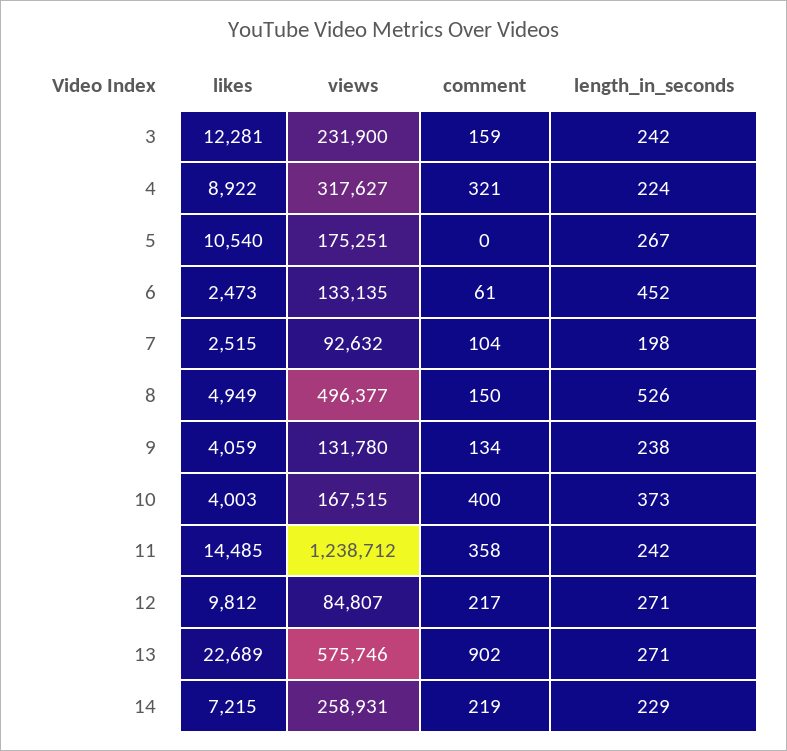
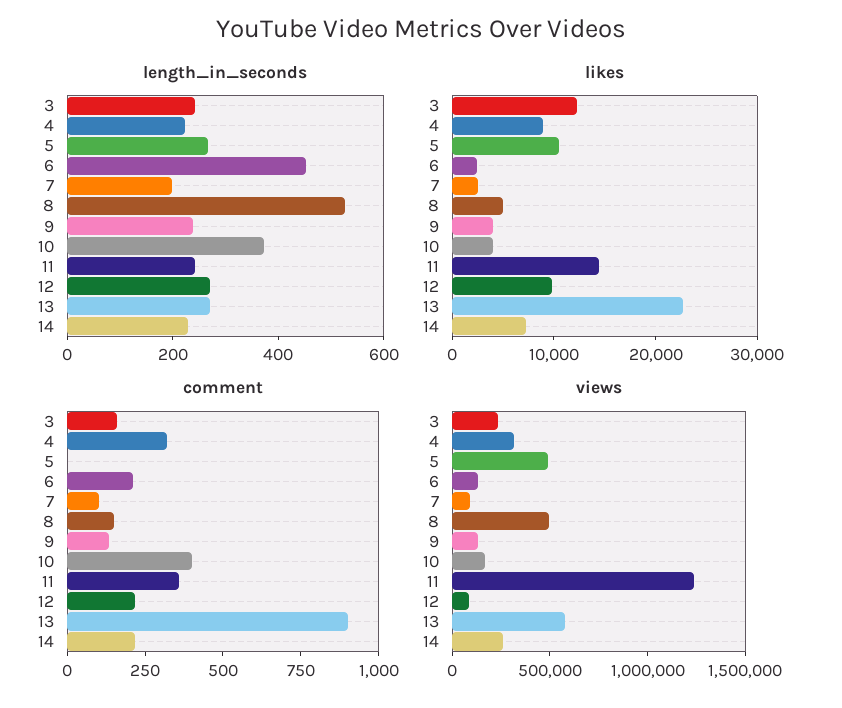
  {
    "likes": {
      "3": 12281,
      "4": 8922,
      "5": 10540,
      "6": 2473,
      "7": 2515,
      "8": 4949,
      "9": 4059,
      "10": 4003,
      "11": 14485,
      "12": 9812,
      "13": 22689,
      "14": 7215
    },
    "views": {
      "3": 231900,
      "4": 317627,
-     "5": 175251,
+     "5": 500000,
      "6": 133135,
      "7": 92632,
      "8": 496377,
      "9": 131780,
      "10": 167515,
      "11": 1238712,
      "12": 84807,
      "13": 575746,
      "14": 258931
    },
    "comment": {
      "3": 159,
      "4": 321,
      "5": 0,
-     "6": 61,
+     "6": 200,
      "7": 104,
      "8": 150,
      "9": 134,
      "10": 400,
      "11": 358,
      "12": 217,
      "13": 902,
      "14": 219
    },
    "length_in_seconds": {
      "3": 242,
      "4": 224,
      "5": 267,
      "6": 452,
      "7": 198,
      "8": 526,
      "9": 238,
      "10": 373,
      "11": 242,
      "12": 271,
      "13": 271,
      "14": 229
    }
  }

